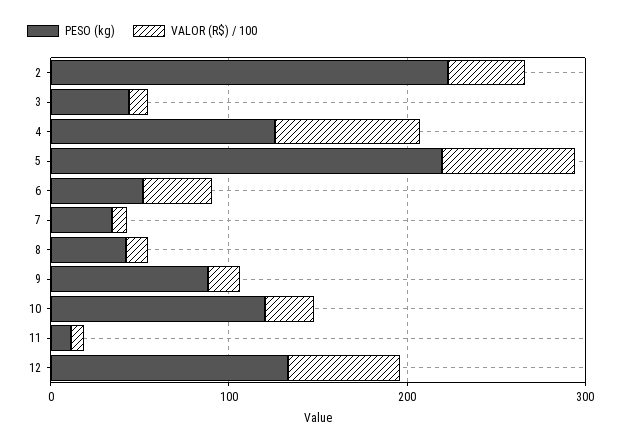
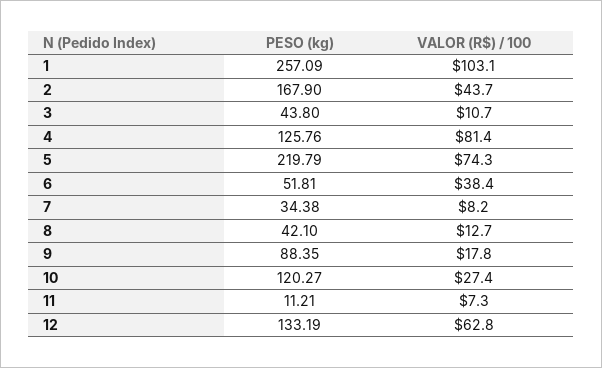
  {
    "PESO (kg)": {
-     "2": 220,
+     "2": 167.9,
      "3": 43.8,
      "4": 125.76,
      "5": 219.79,
      "6": 51.81,
      "7": 34.38,
      "8": 42.1,
      "9": 88.35,
      "10": 120.27,
      "11": 11.21,
-     "12": 133.19
+     "12": 133.19,
+     "1": 257.09
    },
    "VALOR (R$) / 100": {
      "2": 43.7,
      "3": 10.7,
      "4": 81.4,
      "5": 74.3,
      "6": 38.4,
      "7": 8.2,
      "8": 12.7,
      "9": 17.8,
      "10": 27.4,
      "11": 7.3,
-     "12": 62.8
+     "12": 62.8,
+     "1": 103.1
    }
  }

